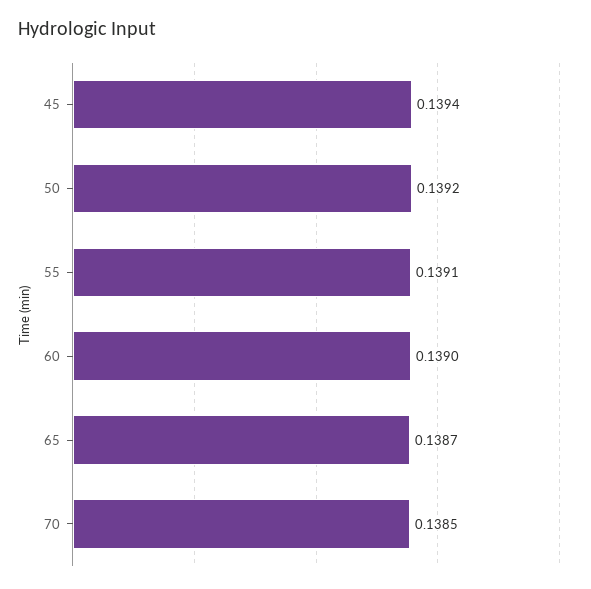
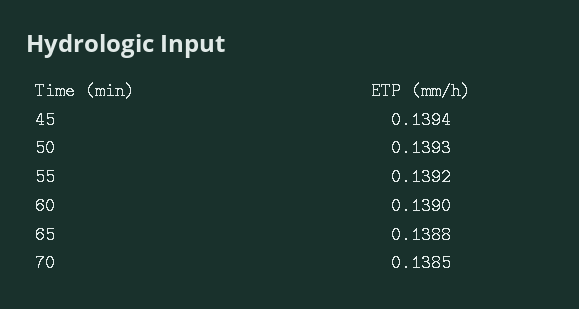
  {
    "45": 0.1394,
-   "50": 0.1392,
+   "50": 0.1393,
-   "55": 0.1391,
+   "55": 0.1392,
    "60": 0.139,
-   "65": 0.1387,
+   "65": 0.1388,
    "70": 0.1385
  }

